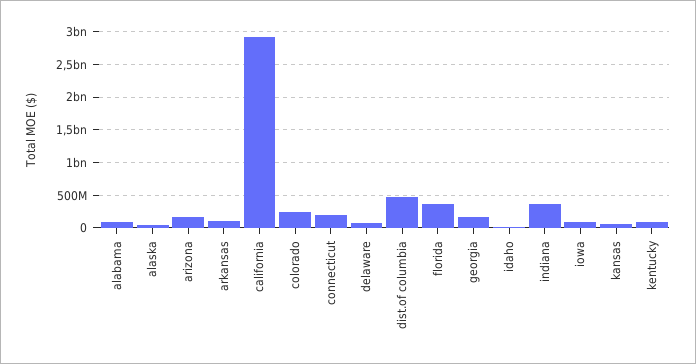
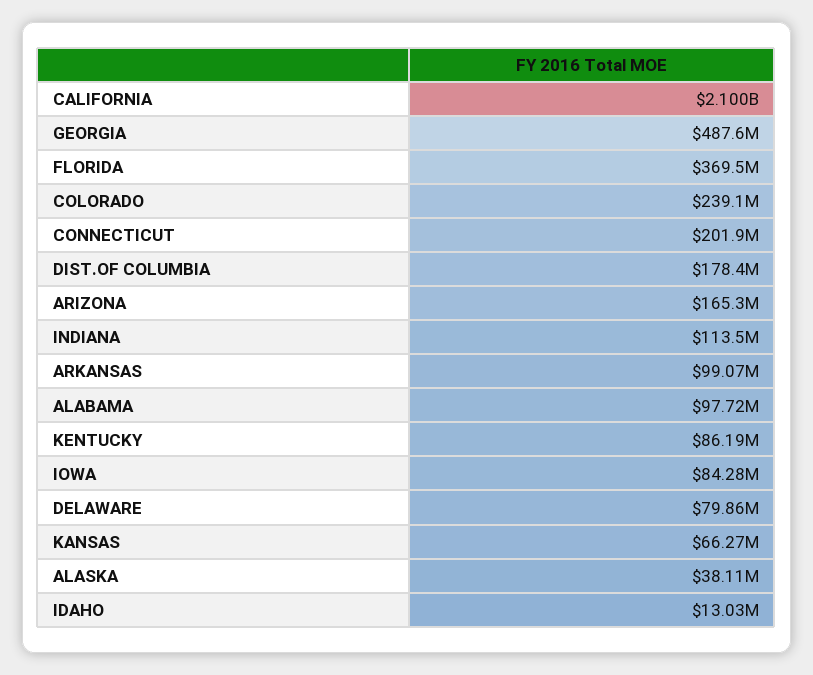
  {
    "alabama": 97720000,
    "alaska": 38110000,
    "arizona": 165300000,
    "arkansas": 99070000,
-   "california": 2900000000,
+   "california": 2100000000,
    "colorado": 239100000,
    "connecticut": 201900000,
    "delaware": 79860000,
-   "dist.of columbia": 500000000,
+   "dist.of columbia": 178400000,
    "florida": 369500000,
-   "georgia": 200000000,
+   "georgia": 487600000,
    "idaho": 13030000,
-   "indiana": 400000000,
+   "indiana": 113500000,
    "iowa": 84280000,
    "kansas": 66270000,
    "kentucky": 86190000
  }

